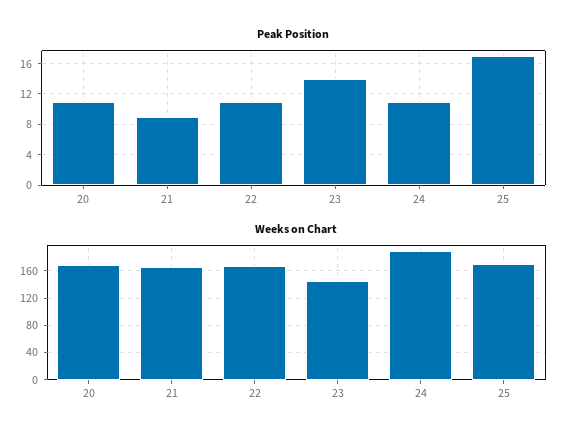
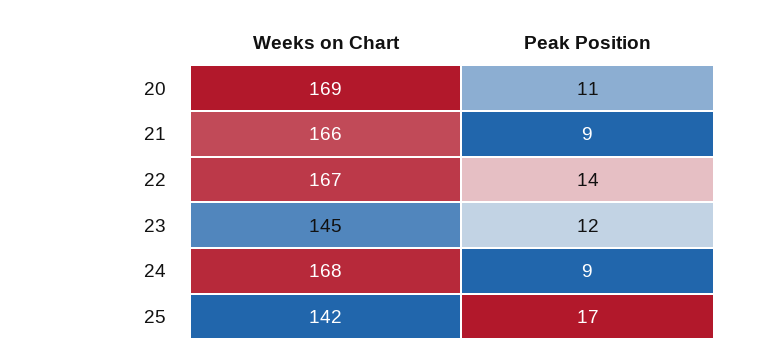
  {
    "Peak Position": {
      "20": 11,
      "21": 9,
-     "22": 11,
+     "22": 14,
-     "23": 14,
+     "23": 12,
-     "24": 11,
+     "24": 9,
      "25": 17
    },
    "Weeks on Chart": {
      "20": 169,
      "21": 166,
      "22": 167,
      "23": 145,
-     "24": 190,
+     "24": 168,
-     "25": 170
+     "25": 142
    }
  }

